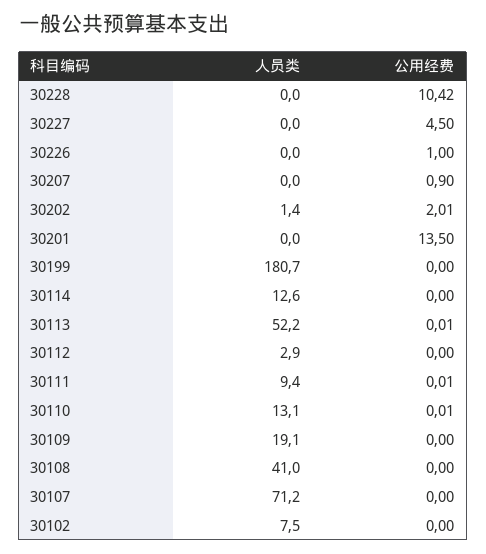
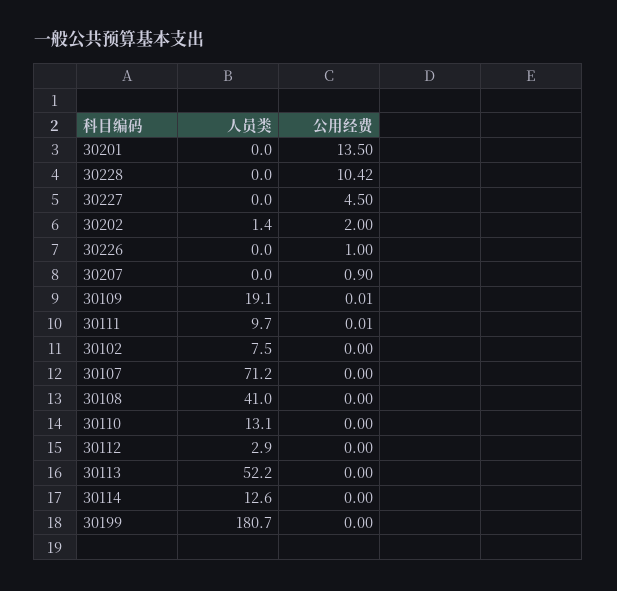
  {
    "人员类": {
      "30228": 0,
      "30227": 0,
      "30226": 0,
      "30207": 0,
      "30202": 1.4,
      "30201": 0,
      "30199": 180.7,
      "30114": 12.6,
      "30113": 52.2,
      "30112": 2.9,
-     "30111": 9.4,
+     "30111": 9.7,
      "30110": 13.1,
      "30109": 19.1,
      "30108": 41,
      "30107": 71.2,
      "30102": 7.5
    },
    "公用经费": {
      "30228": 10.42,
      "30227": 4.5,
      "30226": 1,
      "30207": 0.9,
-     "30202": 2.01,
+     "30202": 2,
      "30201": 13.5,
      "30199": 0,
      "30114": 0,
-     "30113": 0.01,
+     "30113": 0,
      "30112": 0,
      "30111": 0.01,
-     "30110": 0.01,
+     "30110": 0,
-     "30109": 0,
+     "30109": 0.01,
      "30108": 0,
      "30107": 0,
      "30102": 0
    }
  }

